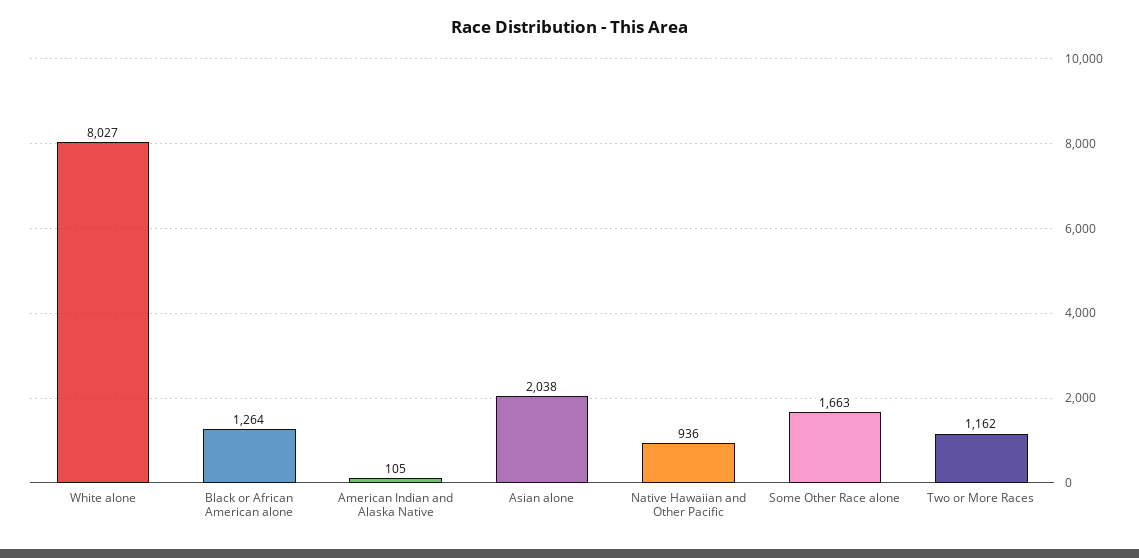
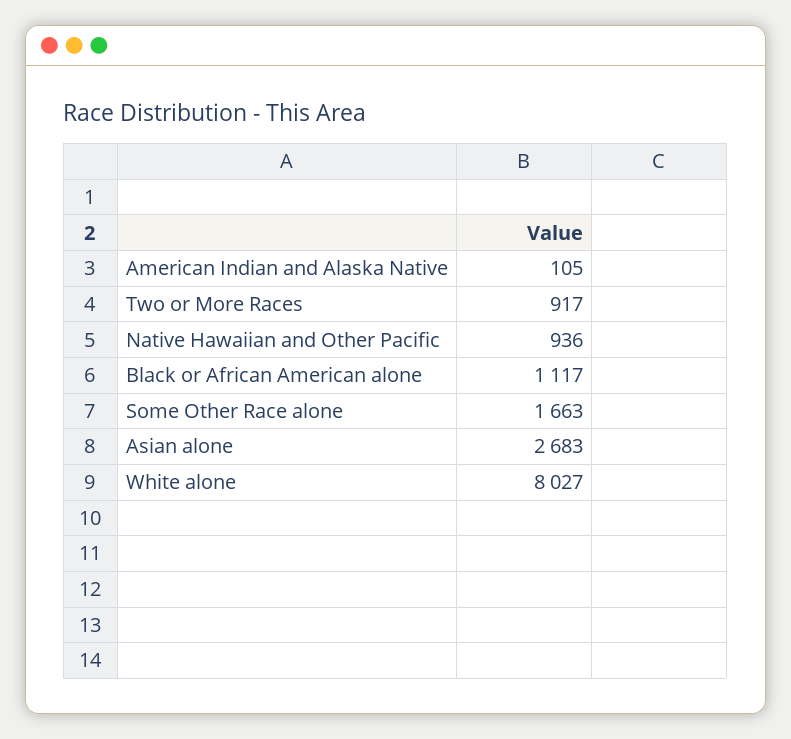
  {
    "White alone": 8027,
-   "Black or African American alone": 1264,
+   "Black or African American alone": 1117,
    "American Indian and Alaska Native": 105,
-   "Asian alone": 2038,
+   "Asian alone": 2683,
    "Native Hawaiian and Other Pacific": 936,
    "Some Other Race alone": 1663,
-   "Two or More Races": 1162
+   "Two or More Races": 917
  }

